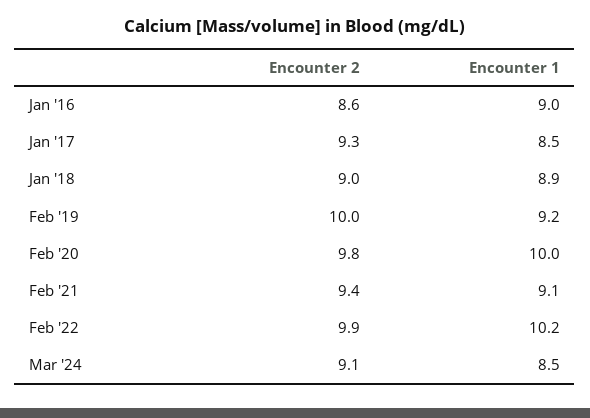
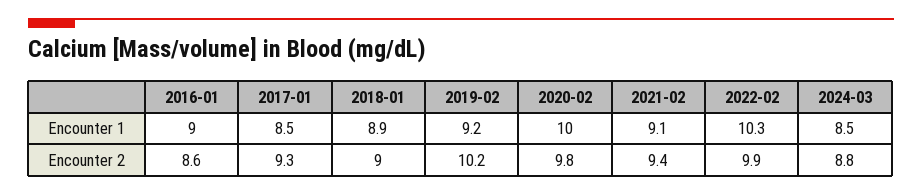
  {
    "Encounter 2": {
      "Jan '16": 8.6,
      "Jan '17": 9.3,
      "Jan '18": 9,
-     "Feb '19": 10,
+     "Feb '19": 10.2,
      "Feb '20": 9.8,
      "Feb '21": 9.4,
      "Feb '22": 9.9,
-     "Mar '24": 9.1
+     "Mar '24": 8.8
    },
    "Encounter 1": {
      "Jan '16": 9,
      "Jan '17": 8.5,
      "Jan '18": 8.9,
      "Feb '19": 9.2,
      "Feb '20": 10,
      "Feb '21": 9.1,
-     "Feb '22": 10.2,
+     "Feb '22": 10.3,
      "Mar '24": 8.5
    }
  }

